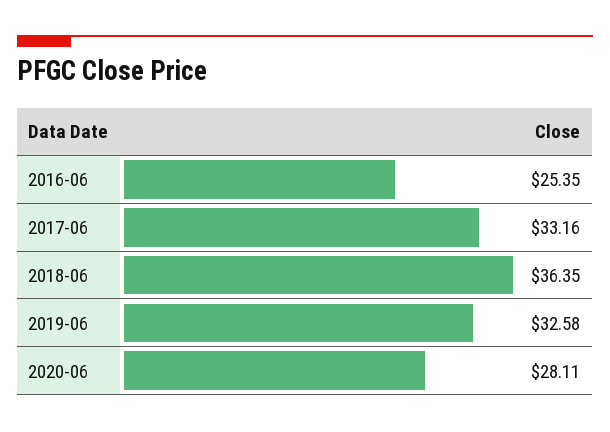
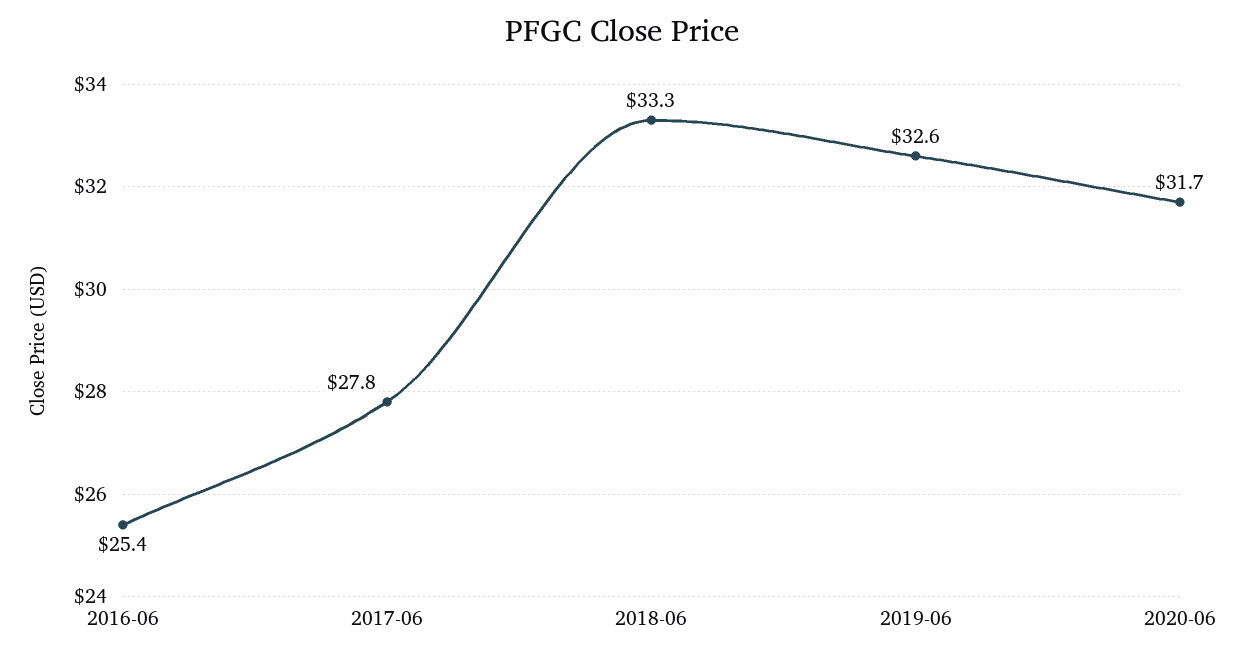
  {
    "2016-06": 25.35,
-   "2017-06": 33.16,
+   "2017-06": 27.8,
-   "2018-06": 36.35,
+   "2018-06": 33.3,
    "2019-06": 32.58,
-   "2020-06": 28.11
+   "2020-06": 31.7
  }

